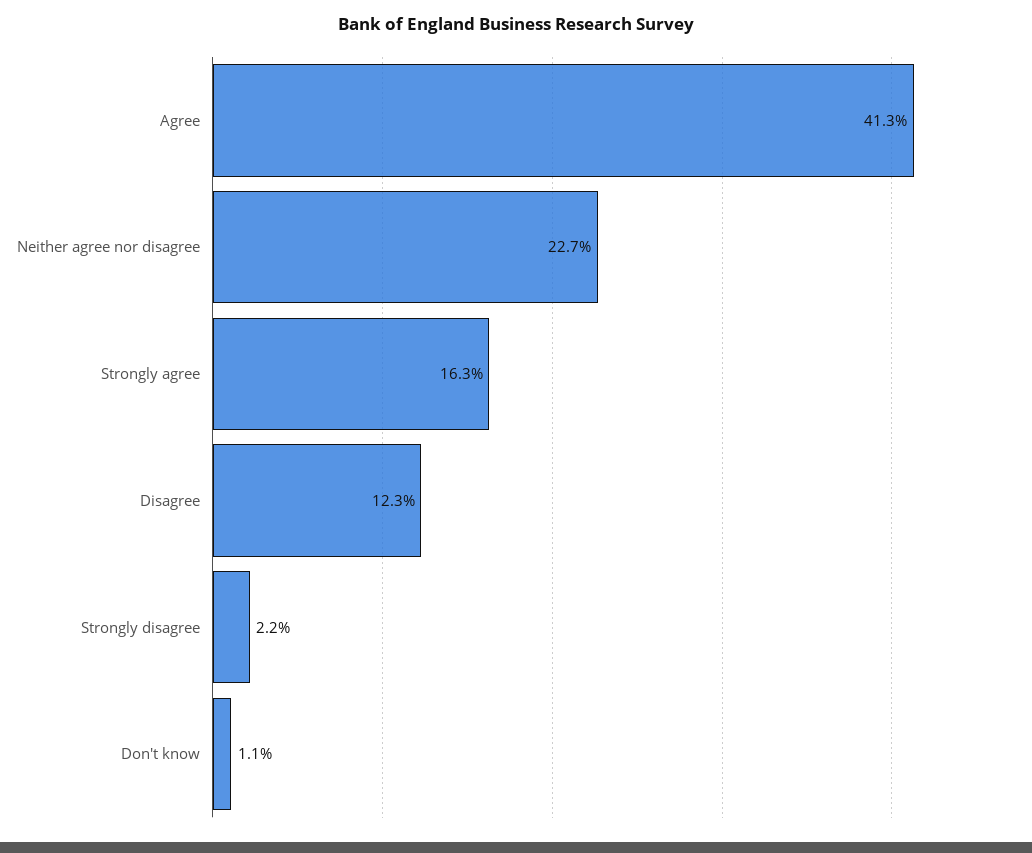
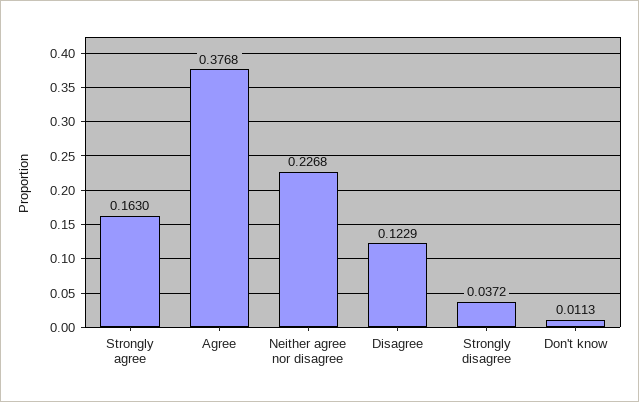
  {
-   "Agree": 0.413,
+   "Agree": 0.3768,
    "Neither agree nor disagree": 0.2268,
    "Strongly agree": 0.163,
    "Disagree": 0.1229,
-   "Strongly disagree": 0.022,
+   "Strongly disagree": 0.0372,
    "Don't know": 0.0113
  }

